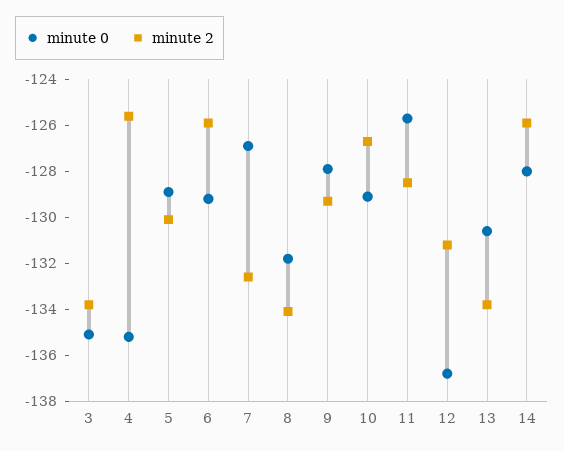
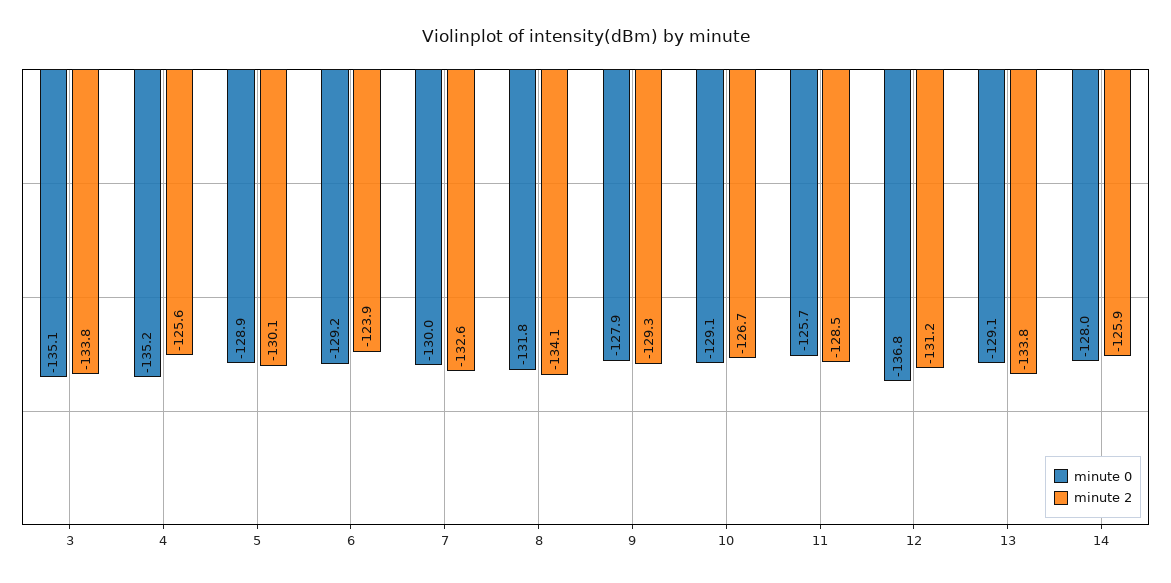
  {
    "minute 0": {
      "3": -135.1,
      "4": -135.2,
      "5": -128.9,
      "6": -129.2,
-     "7": -127,
+     "7": -130,
      "8": -131.8,
      "9": -127.9,
      "10": -129.1,
      "11": -125.7,
      "12": -136.8,
-     "13": -130.5,
+     "13": -129.1,
      "14": -128
    },
    "minute 2": {
      "3": -133.8,
      "4": -125.6,
      "5": -130.1,
-     "6": -126,
+     "6": -123.9,
      "7": -132.6,
      "8": -134.1,
      "9": -129.3,
      "10": -126.7,
      "11": -128.5,
      "12": -131.2,
      "13": -133.8,
      "14": -125.9
    }
  }

